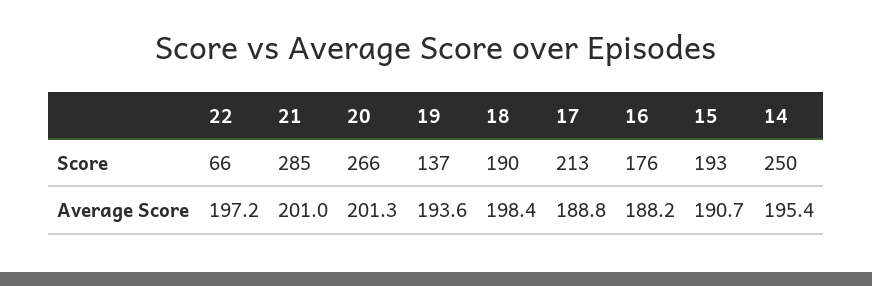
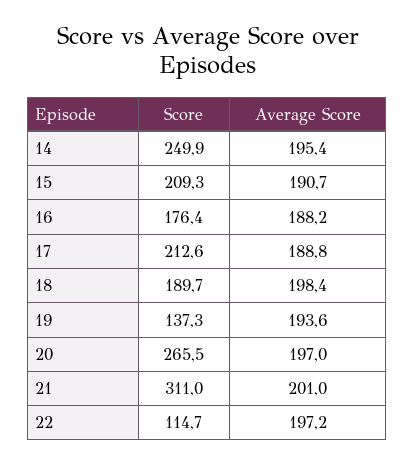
  {
    "22": {
-     "Score": 66,
+     "Score": 114.7,
      "Average Score": 197.2
    },
    "21": {
-     "Score": 285,
+     "Score": 311,
      "Average Score": 201
    },
    "20": {
      "Score": 265.5,
-     "Average Score": 201.3
+     "Average Score": 197
    },
    "19": {
      "Score": 137.3,
      "Average Score": 193.6
    },
    "18": {
      "Score": 189.7,
      "Average Score": 198.4
    },
    "17": {
      "Score": 212.6,
      "Average Score": 188.8
    },
    "16": {
      "Score": 176.4,
      "Average Score": 188.2
    },
    "15": {
-     "Score": 193,
+     "Score": 209.3,
      "Average Score": 190.7
    },
    "14": {
      "Score": 249.9,
      "Average Score": 195.4
    }
  }

